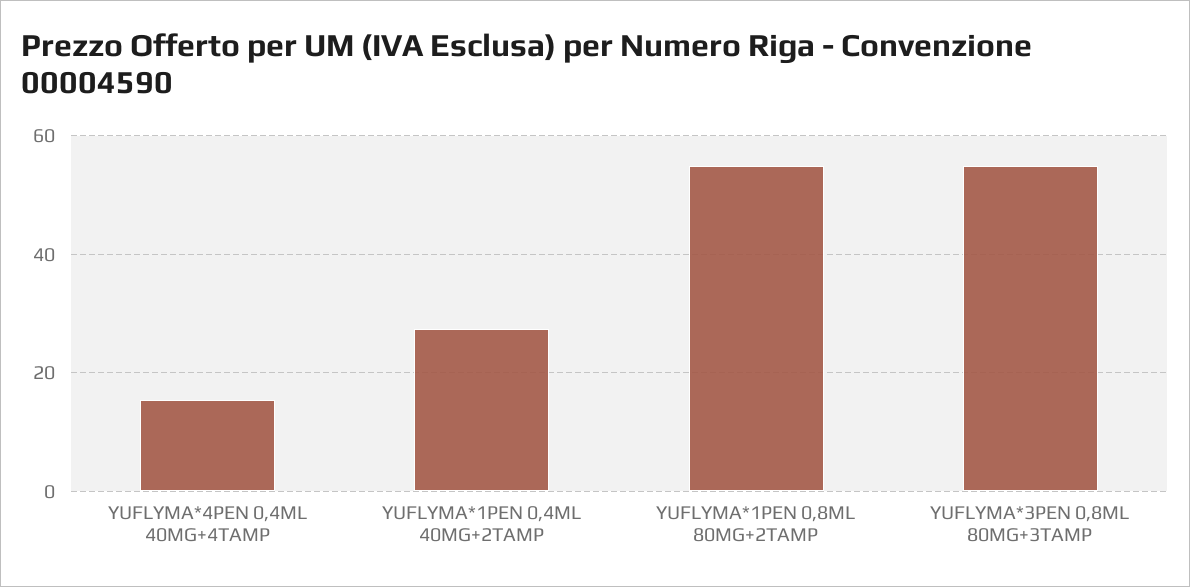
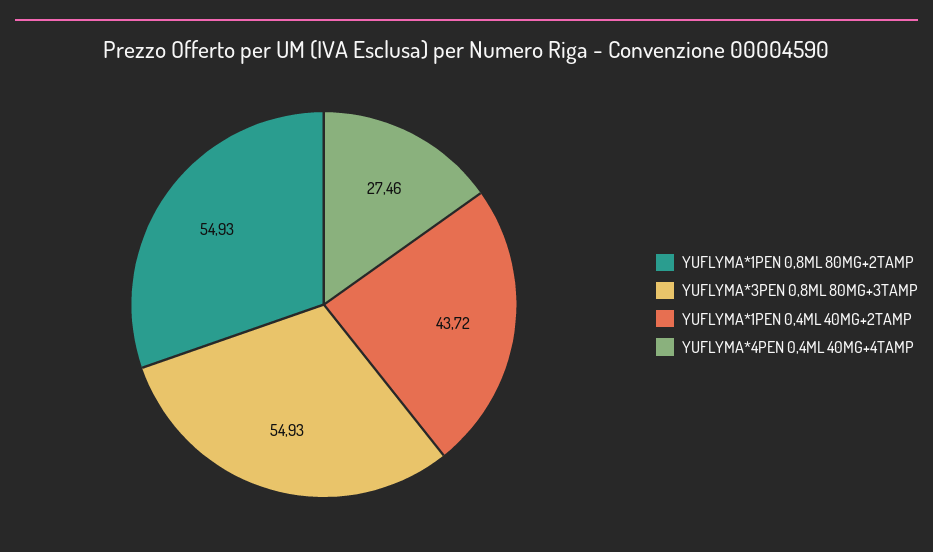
  {
-   "YUFLYMA*4PEN 0,4ML 40MG+4TAMP": 16,
+   "YUFLYMA*4PEN 0,4ML 40MG+4TAMP": 27.46,
-   "YUFLYMA*1PEN 0,4ML 40MG+2TAMP": 28,
+   "YUFLYMA*1PEN 0,4ML 40MG+2TAMP": 43.72,
    "YUFLYMA*1PEN 0,8ML 80MG+2TAMP": 54.93,
    "YUFLYMA*3PEN 0,8ML 80MG+3TAMP": 54.93
  }

